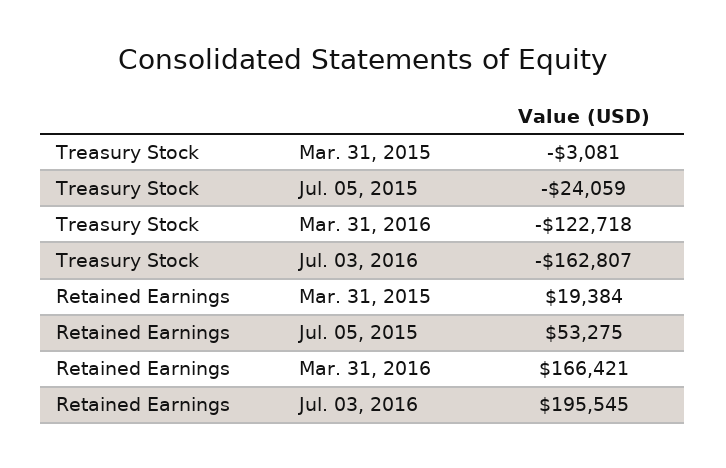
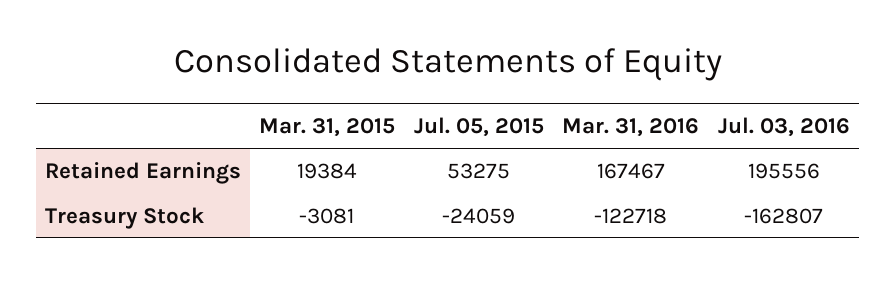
  {
    "Treasury Stock": {
      "Mar. 31, 2015": -3081,
      "Jul. 05, 2015": -24059,
      "Mar. 31, 2016": -122718,
      "Jul. 03, 2016": -162807
    },
    "Retained Earnings": {
      "Mar. 31, 2015": 19384,
      "Jul. 05, 2015": 53275,
-     "Mar. 31, 2016": 166421,
+     "Mar. 31, 2016": 167467,
-     "Jul. 03, 2016": 195545
+     "Jul. 03, 2016": 195556
    }
  }

